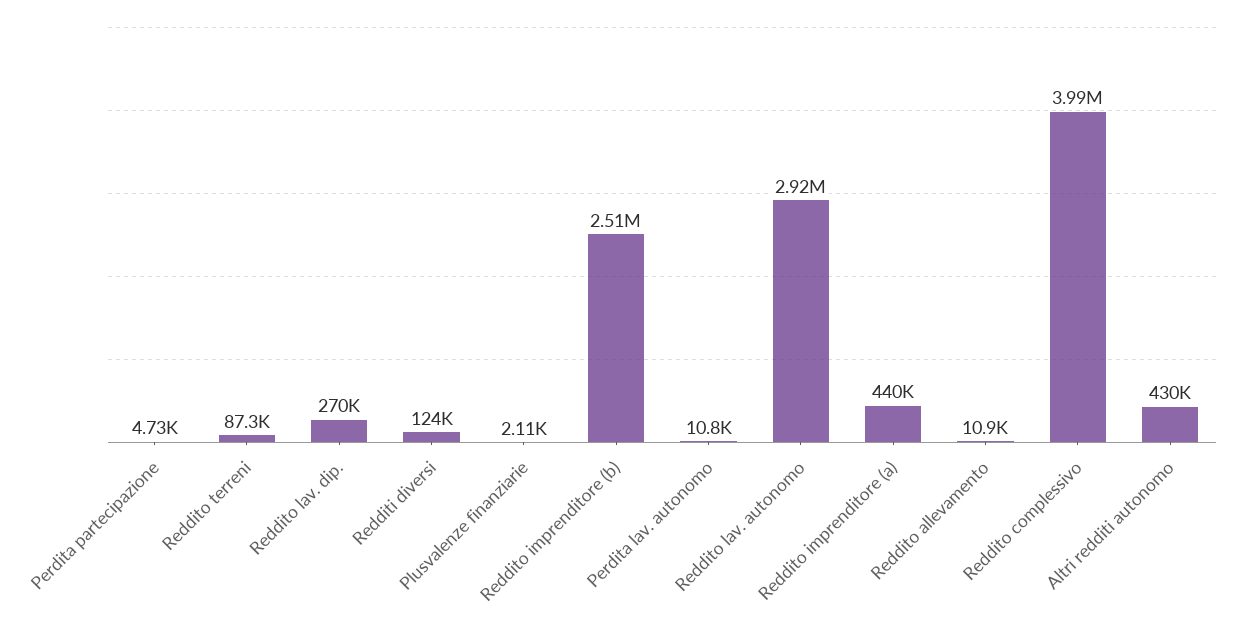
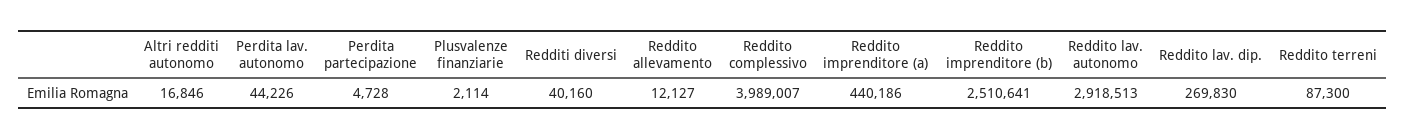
  {
    "Perdita partecipazione": 4728,
    "Reddito terreni": 87300,
    "Reddito lav. dip.": 269830,
-   "Redditi diversi": 124000,
+   "Redditi diversi": 40160,
    "Plusvalenze finanziarie": 2114,
    "Reddito imprenditore (b)": 2510641,
-   "Perdita lav. autonomo": 10800,
+   "Perdita lav. autonomo": 44226,
    "Reddito lav. autonomo": 2918513,
    "Reddito imprenditore (a)": 440186,
-   "Reddito allevamento": 10900,
+   "Reddito allevamento": 12127,
    "Reddito complessivo": 3989007,
-   "Altri redditi autonomo": 430000
+   "Altri redditi autonomo": 16846
  }

